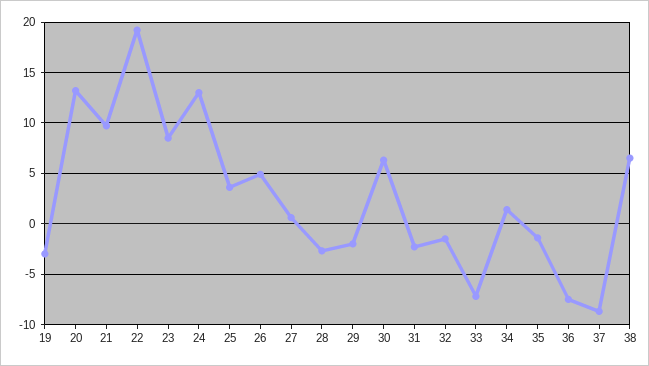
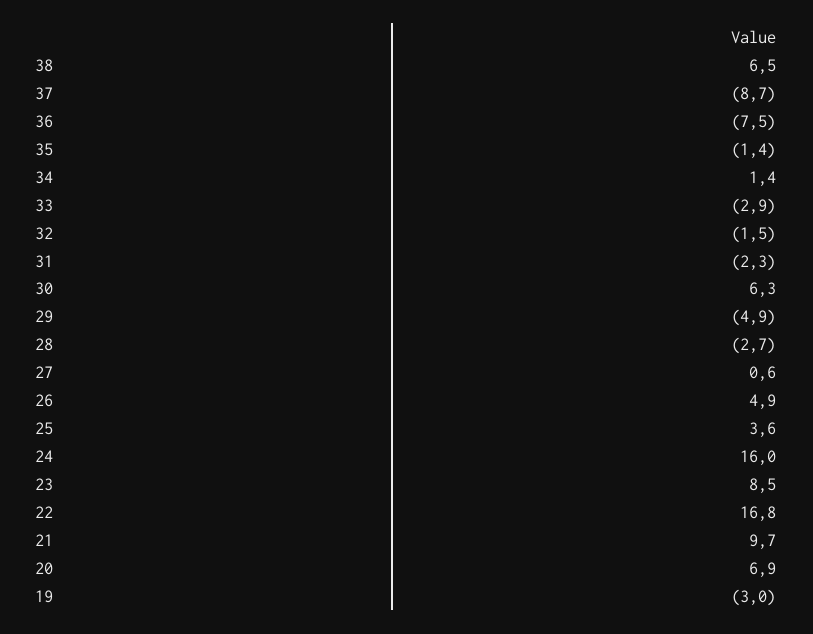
  {
    "19": -3,
-   "20": 13,
+   "20": 6.9,
    "21": 9.7,
-   "22": 19,
+   "22": 16.8,
    "23": 8.5,
-   "24": 13,
+   "24": 16,
    "25": 3.6,
    "26": 4.9,
    "27": 0.6,
    "28": -2.7,
-   "29": -2,
+   "29": -4.9,
    "30": 6.3,
    "31": -2.3,
    "32": -1.5,
-   "33": -7,
+   "33": -2.9,
    "34": 1.4,
    "35": -1.4,
    "36": -7.5,
    "37": -8.7,
    "38": 6.5
  }

